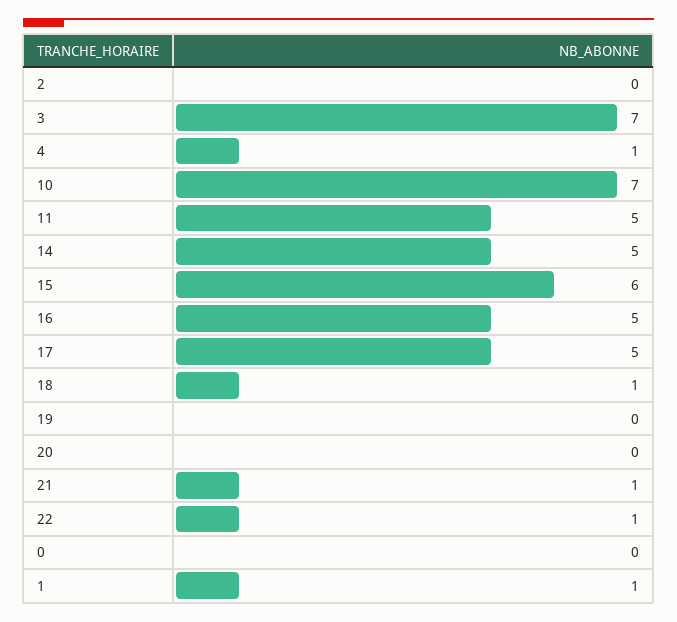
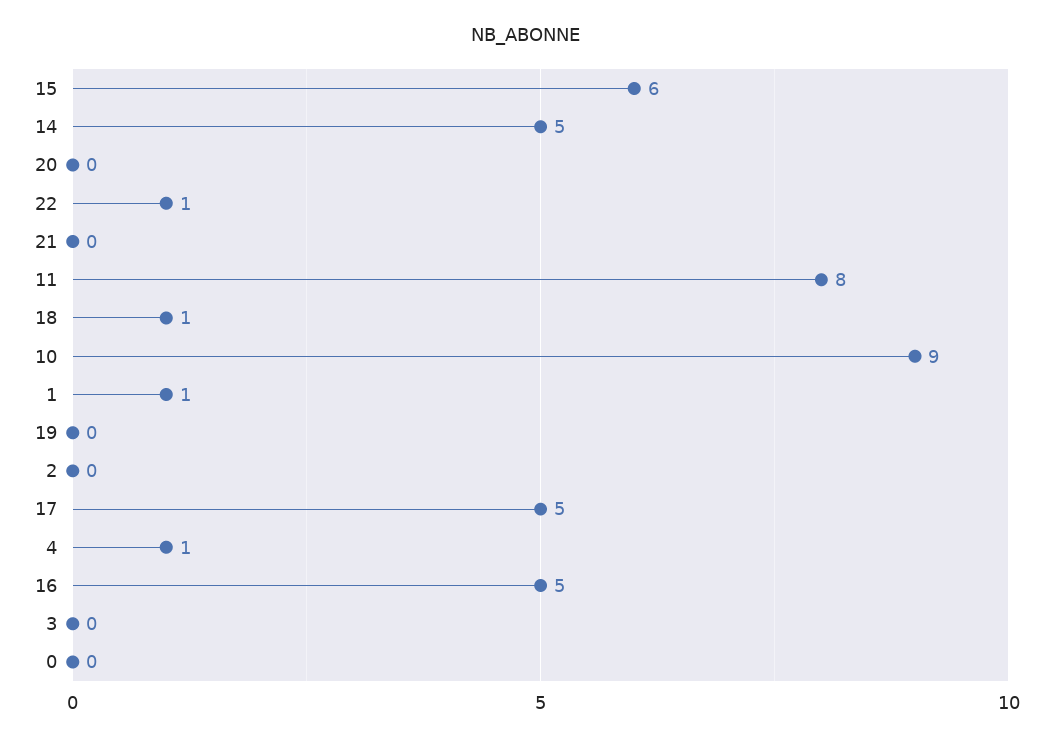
  {
    "2": 0,
-   "3": 7,
+   "3": 0,
    "4": 1,
-   "10": 7,
+   "10": 9,
-   "11": 5,
+   "11": 8,
    "14": 5,
    "15": 6,
    "16": 5,
    "17": 5,
    "18": 1,
    "19": 0,
    "20": 0,
-   "21": 1,
+   "21": 0,
    "22": 1,
    "0": 0,
    "1": 1
  }

